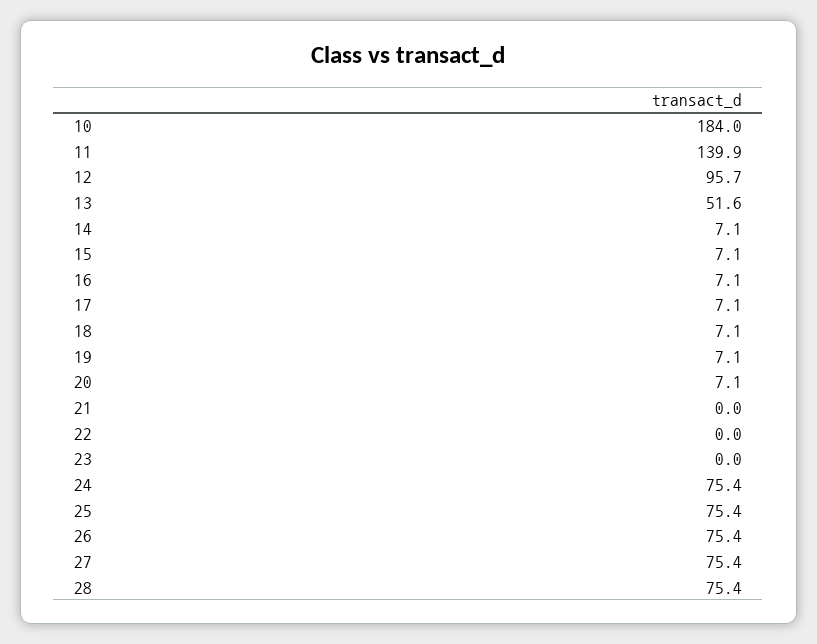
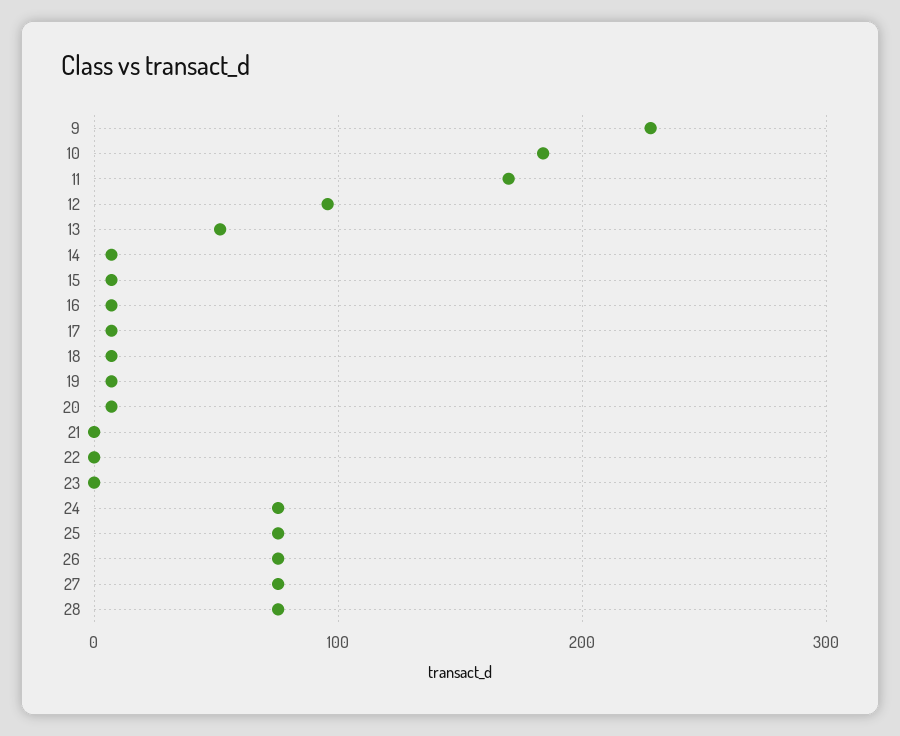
  {
    "10": 184,
-   "11": 139.9,
+   "11": 170,
    "12": 95.7,
    "13": 51.6,
    "14": 7.1,
    "15": 7.1,
    "16": 7.1,
    "17": 7.1,
    "18": 7.1,
    "19": 7.1,
    "20": 7.1,
    "21": 0,
    "22": 0,
    "23": 0,
    "24": 75.4,
    "25": 75.4,
    "26": 75.4,
    "27": 75.4,
-   "28": 75.4
+   "28": 75.4,
+   "9": 230
  }

